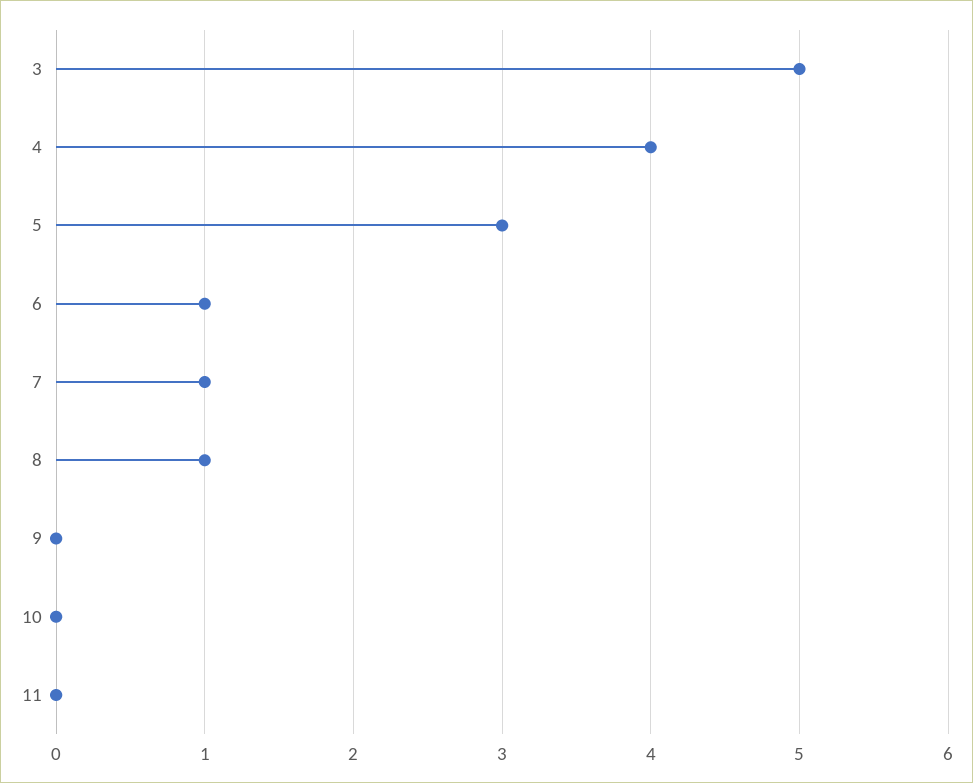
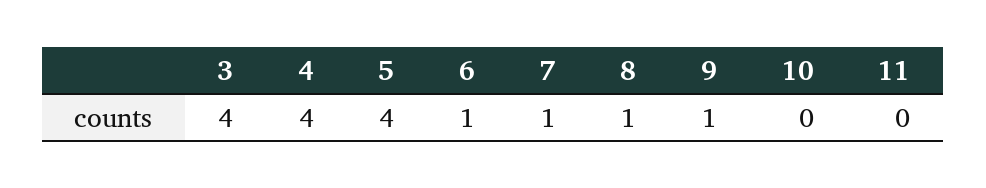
  {
-   "3": 5,
+   "3": 4,
    "4": 4,
-   "5": 3,
+   "5": 4,
    "6": 1,
    "7": 1,
    "8": 1,
-   "9": 0,
+   "9": 1,
    "10": 0,
    "11": 0
  }

